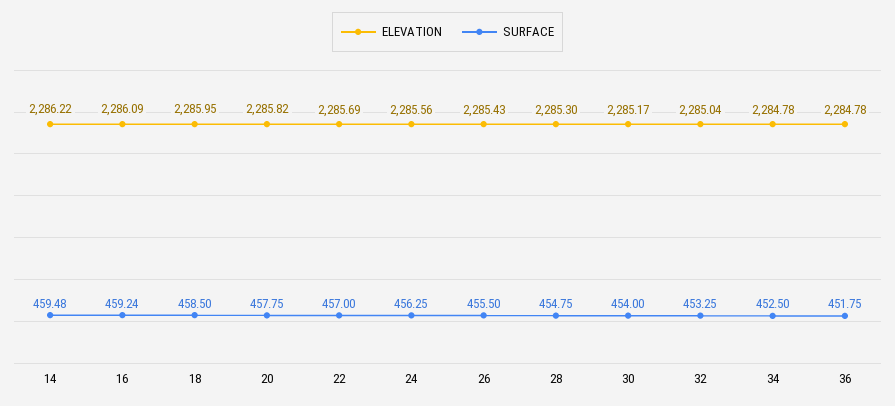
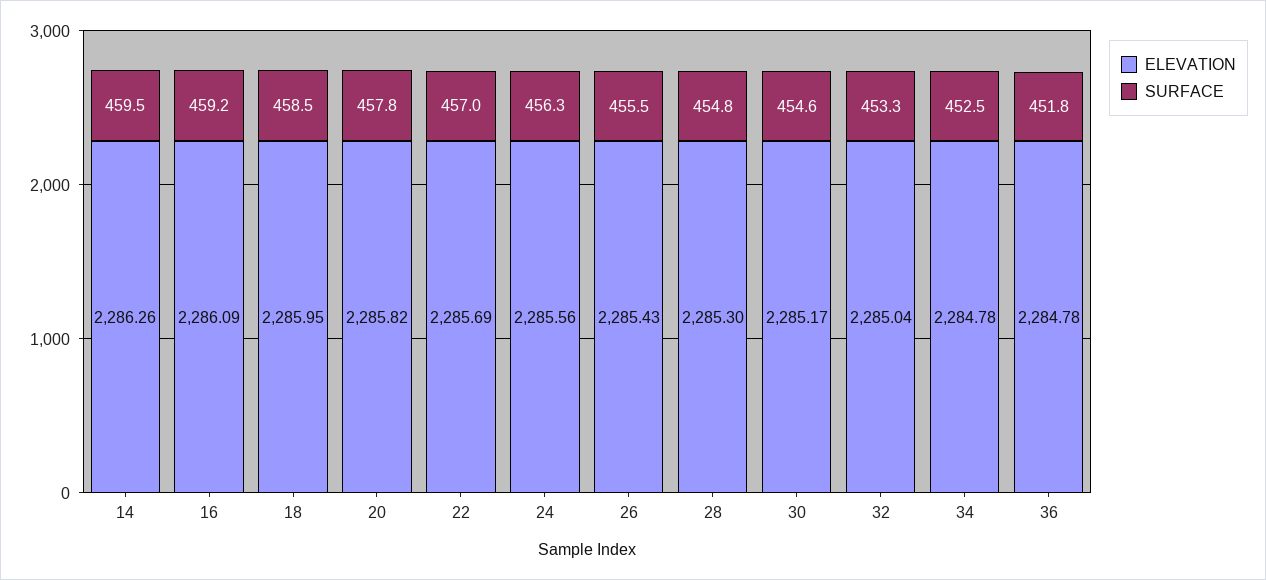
  {
    "ELEVATION": {
-     "14": 2286.22,
+     "14": 2286.26,
      "16": 2286.09,
      "18": 2285.95,
      "20": 2285.82,
      "22": 2285.69,
      "24": 2285.56,
      "26": 2285.43,
      "28": 2285.3,
      "30": 2285.17,
      "32": 2285.04,
      "34": 2284.78,
      "36": 2284.78
    },
    "SURFACE": {
      "14": 459.48,
      "16": 459.24,
      "18": 458.5,
      "20": 457.75,
      "22": 457,
      "24": 456.25,
      "26": 455.5,
      "28": 454.75,
-     "30": 454,
+     "30": 454.6,
      "32": 453.25,
      "34": 452.5,
      "36": 451.75
    }
  }

